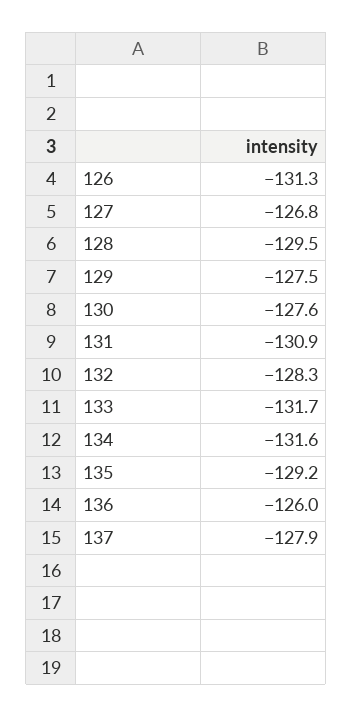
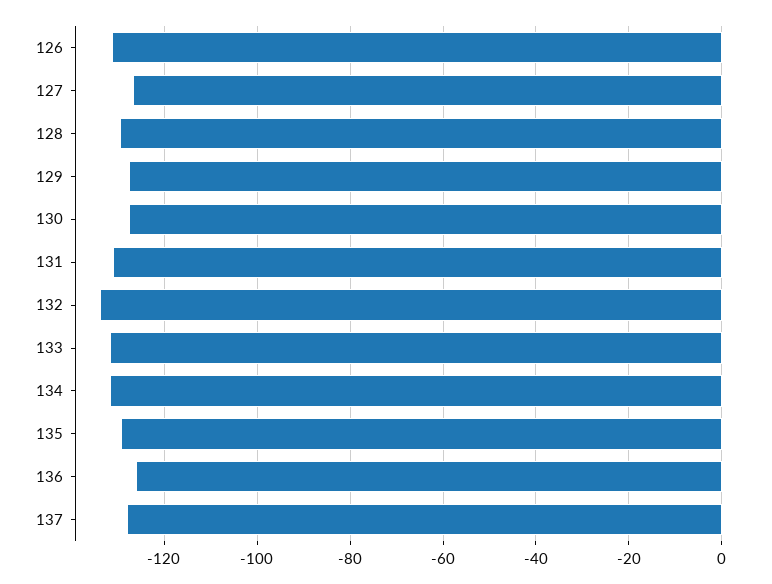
  {
    "126": -131.3,
    "127": -126.8,
    "128": -129.5,
    "129": -127.5,
    "130": -127.6,
    "131": -130.9,
-   "132": -128.3,
+   "132": -134,
    "133": -131.7,
    "134": -131.6,
    "135": -129.2,
    "136": -126,
    "137": -127.9
  }

